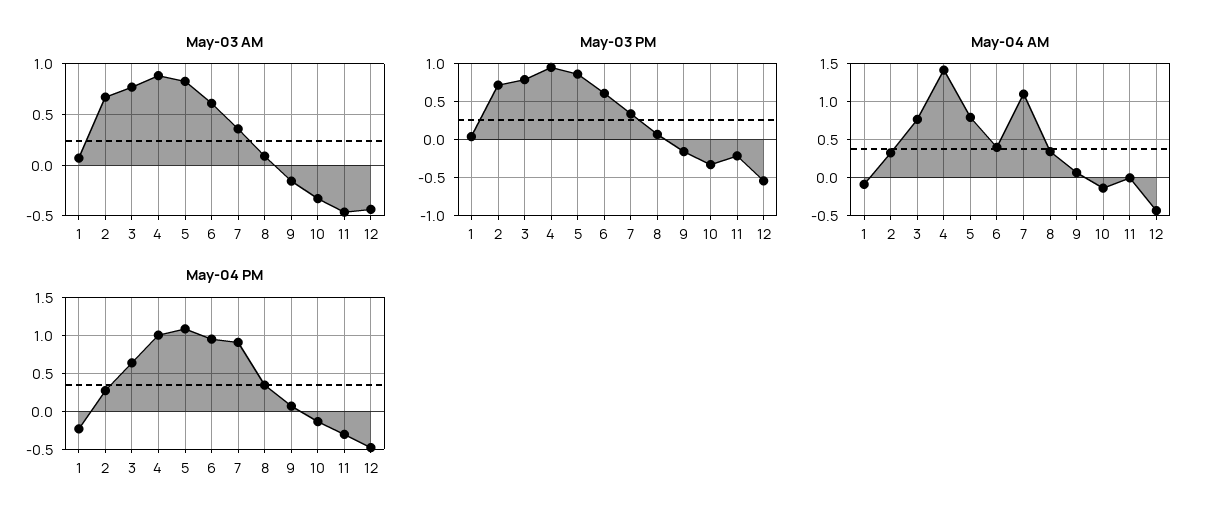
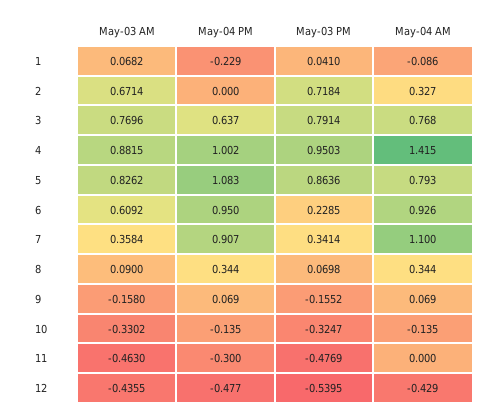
  {
    "May-03 AM": {
      "1": 0.0682,
      "2": 0.6714,
      "3": 0.7696,
      "4": 0.8815,
      "5": 0.8262,
      "6": 0.6092,
      "7": 0.3584,
      "8": 0.09,
      "9": -0.158,
      "10": -0.3302,
      "11": -0.463,
      "12": -0.4355
    },
    "May-03 PM": {
      "1": 0.041,
      "2": 0.7184,
      "3": 0.7914,
      "4": 0.9503,
      "5": 0.8636,
-     "6": 0.6,
+     "6": 0.2285,
      "7": 0.3414,
      "8": 0.0698,
      "9": -0.1552,
      "10": -0.3247,
-     "11": -0.2,
+     "11": -0.4769,
      "12": -0.5395
    },
    "May-04 AM": {
      "1": -0.086,
      "2": 0.327,
      "3": 0.768,
      "4": 1.415,
      "5": 0.793,
-     "6": 0.4,
+     "6": 0.926,
      "7": 1.1,
      "8": 0.344,
      "9": 0.069,
      "10": -0.135,
      "11": 0,
      "12": -0.429
    },
    "May-04 PM": {
      "1": -0.229,
-     "2": 0.3,
+     "2": 0,
      "3": 0.637,
      "4": 1.002,
      "5": 1.083,
      "6": 0.95,
      "7": 0.907,
      "8": 0.344,
      "9": 0.069,
      "10": -0.135,
      "11": -0.3,
      "12": -0.477
    }
  }

